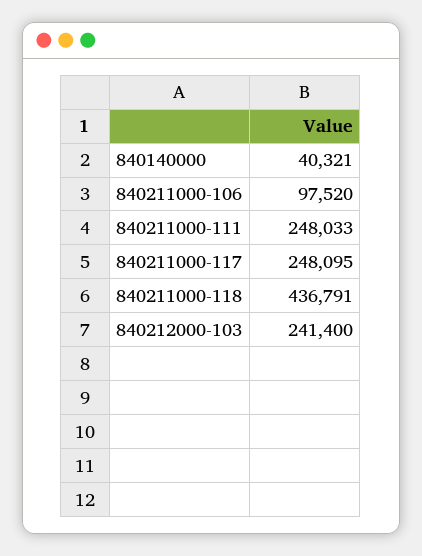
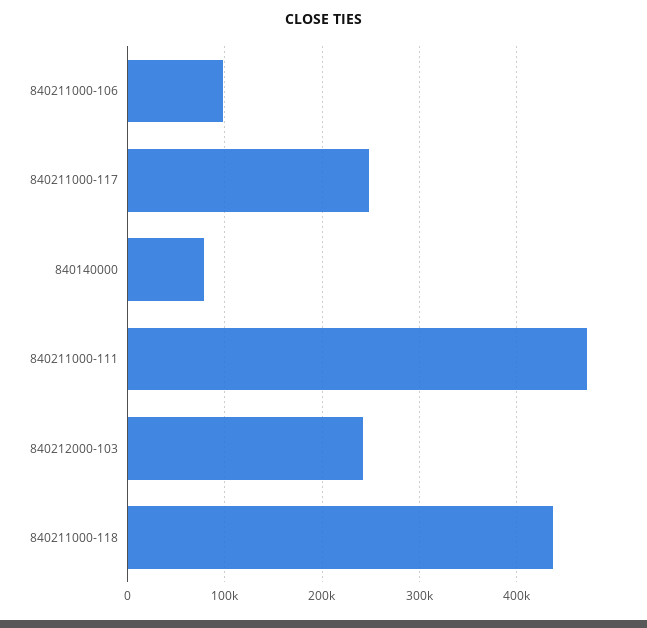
  {
-   "840140000": 40321,
+   "840140000": 80000,
    "840211000-106": 97520,
-   "840211000-111": 248033,
+   "840211000-111": 470000,
    "840211000-117": 248095,
    "840211000-118": 436791,
    "840212000-103": 241400
  }

